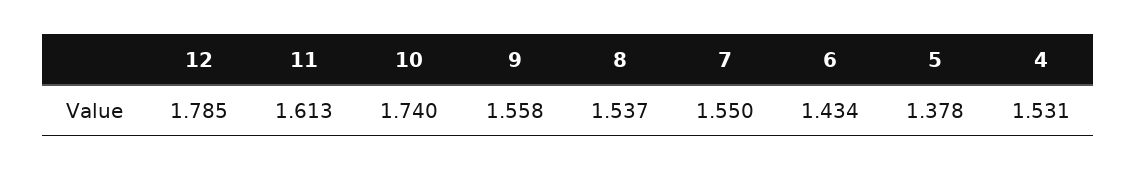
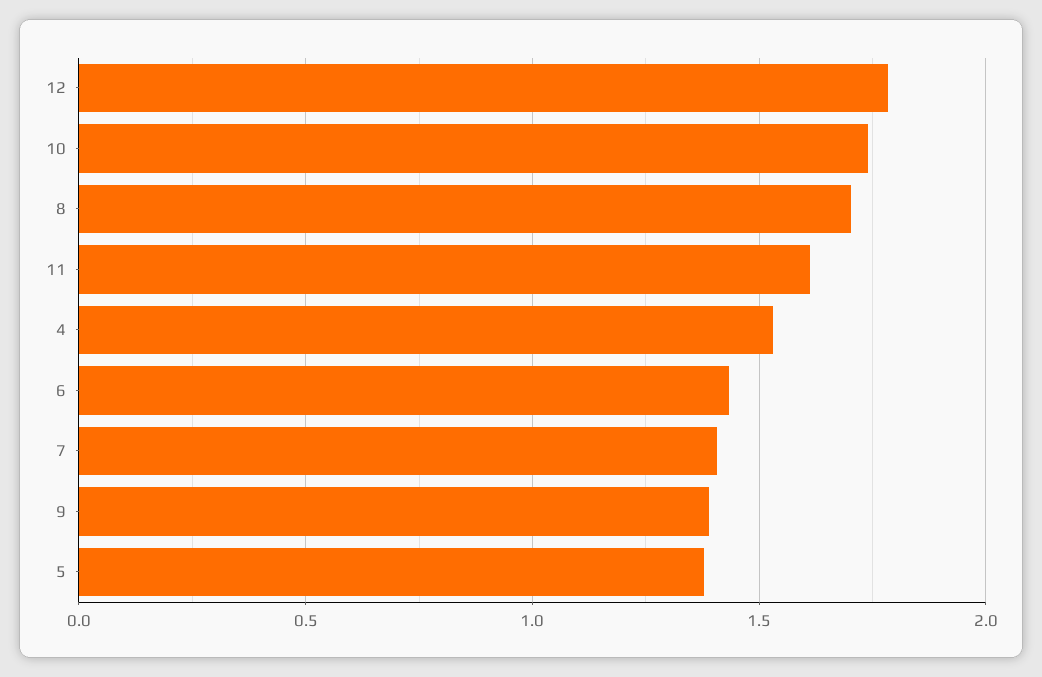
  {
    "12": 1.785,
    "11": 1.613,
    "10": 1.74,
-   "9": 1.558,
+   "9": 1.4,
-   "8": 1.537,
+   "8": 1.7,
-   "7": 1.55,
+   "7": 1.4,
    "6": 1.434,
    "5": 1.378,
    "4": 1.531
  }

